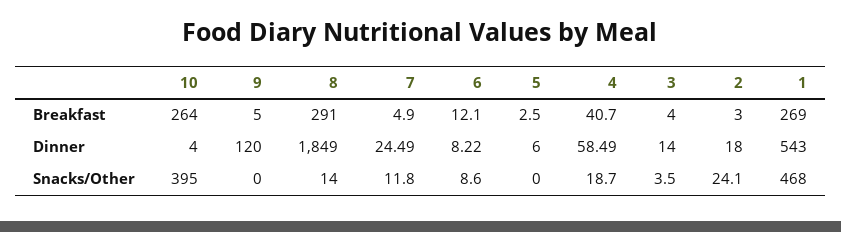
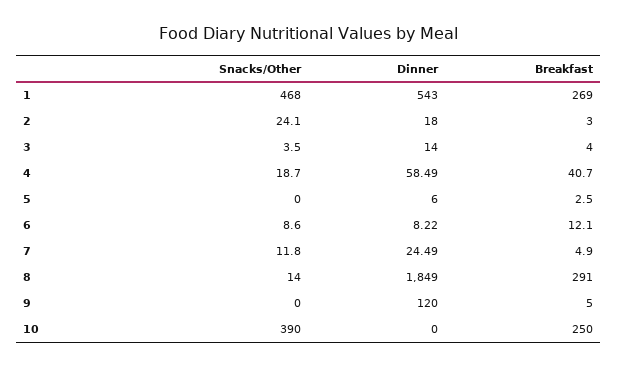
  {
    "10": {
-     "Breakfast": 264,
+     "Breakfast": 250,
-     "Dinner": 4,
+     "Dinner": 0,
-     "Snacks/Other": 395
+     "Snacks/Other": 390
    },
    "9": {
      "Breakfast": 5,
      "Dinner": 120,
      "Snacks/Other": 0
    },
    "8": {
      "Breakfast": 291,
      "Dinner": 1849,
      "Snacks/Other": 14
    },
    "7": {
      "Breakfast": 4.9,
      "Dinner": 24.49,
      "Snacks/Other": 11.8
    },
    "6": {
      "Breakfast": 12.1,
      "Dinner": 8.22,
      "Snacks/Other": 8.6
    },
    "5": {
      "Breakfast": 2.5,
      "Dinner": 6,
      "Snacks/Other": 0
    },
    "4": {
      "Breakfast": 40.7,
      "Dinner": 58.49,
      "Snacks/Other": 18.7
    },
    "3": {
      "Breakfast": 4,
      "Dinner": 14,
      "Snacks/Other": 3.5
    },
    "2": {
      "Breakfast": 3,
      "Dinner": 18,
      "Snacks/Other": 24.1
    },
    "1": {
      "Breakfast": 269,
      "Dinner": 543,
      "Snacks/Other": 468
    }
  }

